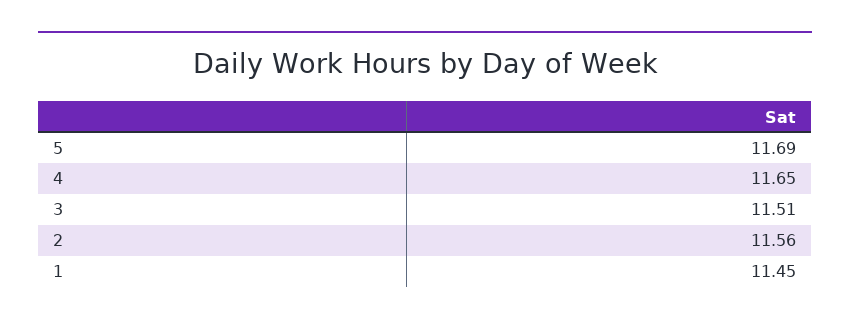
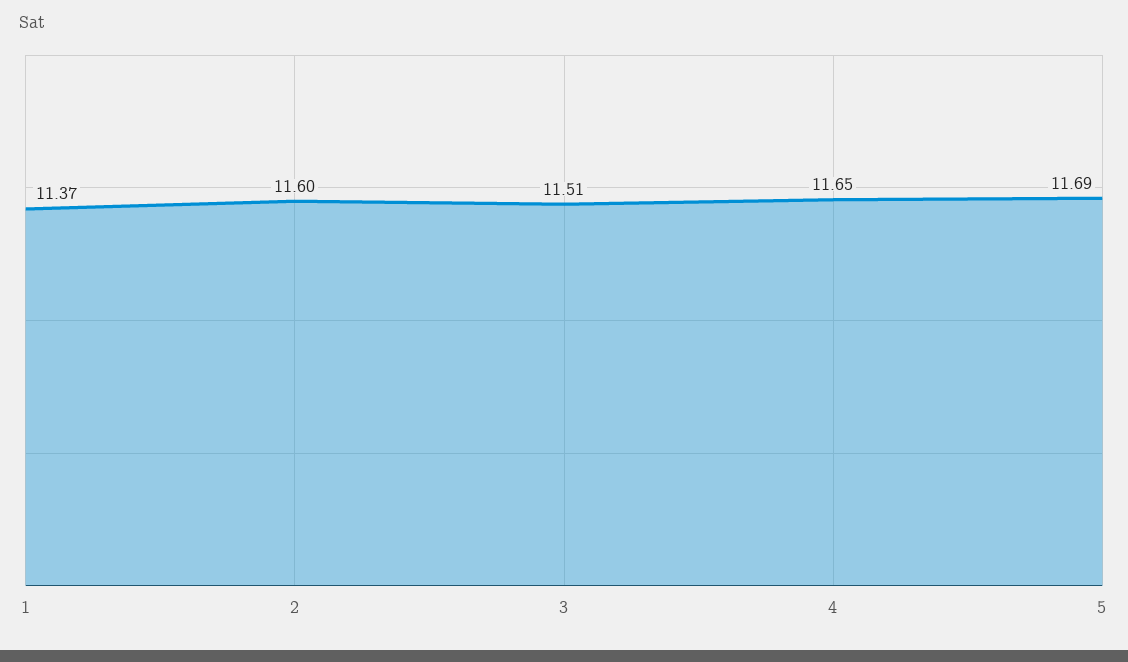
  {
    "5": 11.69,
    "4": 11.65,
    "3": 11.51,
-   "2": 11.56,
+   "2": 11.6,
-   "1": 11.45
+   "1": 11.37
  }

